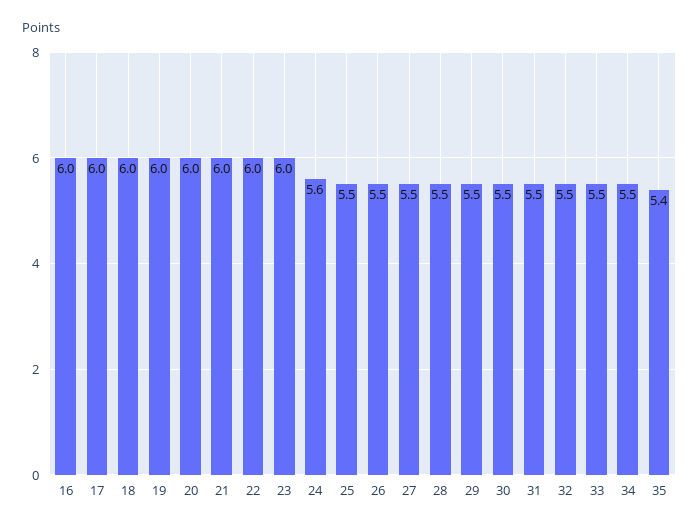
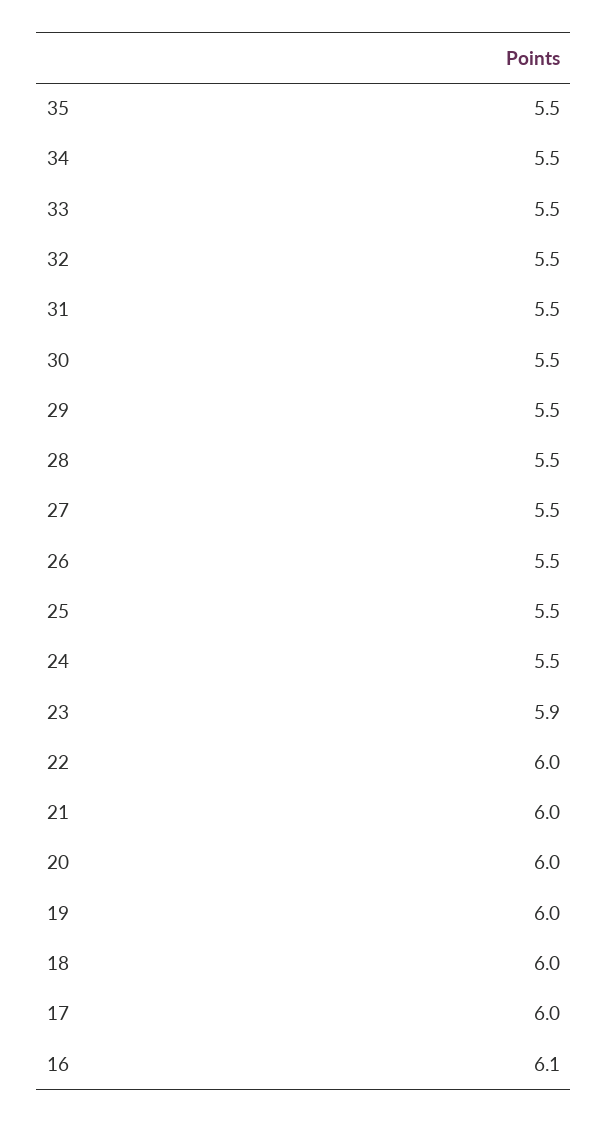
  {
-   "16": 6,
+   "16": 6.1,
    "17": 6,
    "18": 6,
    "19": 6,
    "20": 6,
    "21": 6,
    "22": 6,
-   "23": 6,
+   "23": 5.9,
-   "24": 5.6,
+   "24": 5.5,
    "25": 5.5,
    "26": 5.5,
    "27": 5.5,
    "28": 5.5,
    "29": 5.5,
    "30": 5.5,
    "31": 5.5,
    "32": 5.5,
    "33": 5.5,
    "34": 5.5,
-   "35": 5.4
+   "35": 5.5
  }

